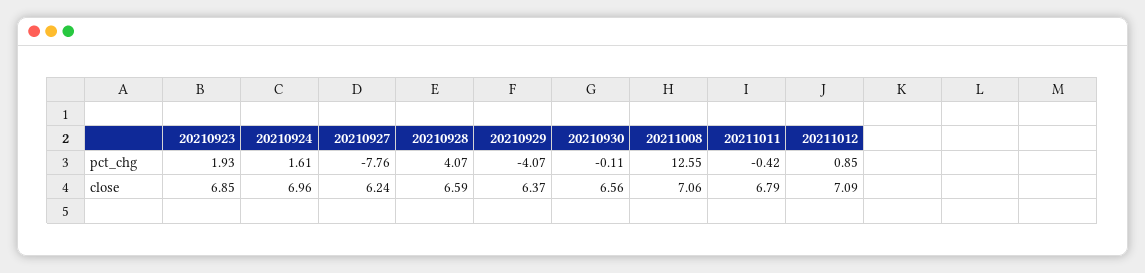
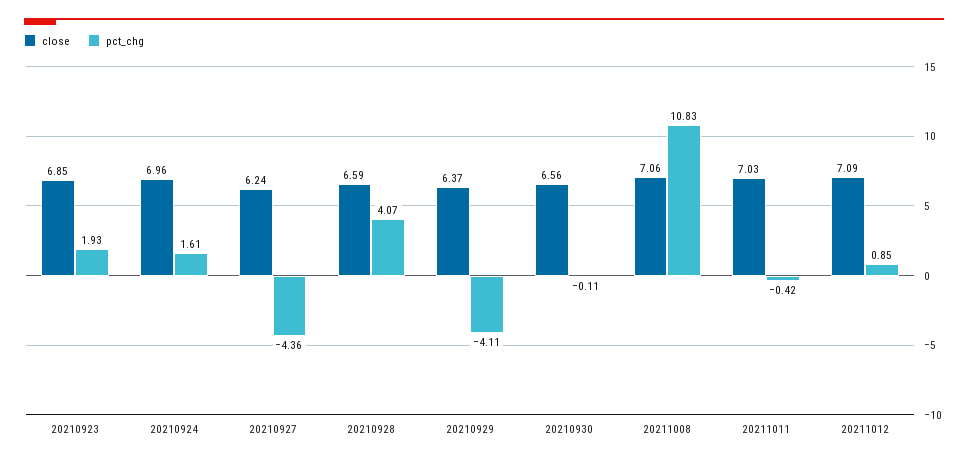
  {
    "pct_chg": {
      "20210923": 1.93,
      "20210924": 1.61,
-     "20210927": -7.76,
+     "20210927": -4.36,
      "20210928": 4.07,
-     "20210929": -4.07,
+     "20210929": -4.11,
      "20210930": -0.11,
-     "20211008": 12.55,
+     "20211008": 10.83,
      "20211011": -0.42,
      "20211012": 0.85
    },
    "close": {
      "20210923": 6.85,
      "20210924": 6.96,
      "20210927": 6.24,
      "20210928": 6.59,
      "20210929": 6.37,
      "20210930": 6.56,
      "20211008": 7.06,
-     "20211011": 6.79,
+     "20211011": 7.03,
      "20211012": 7.09
    }
  }

